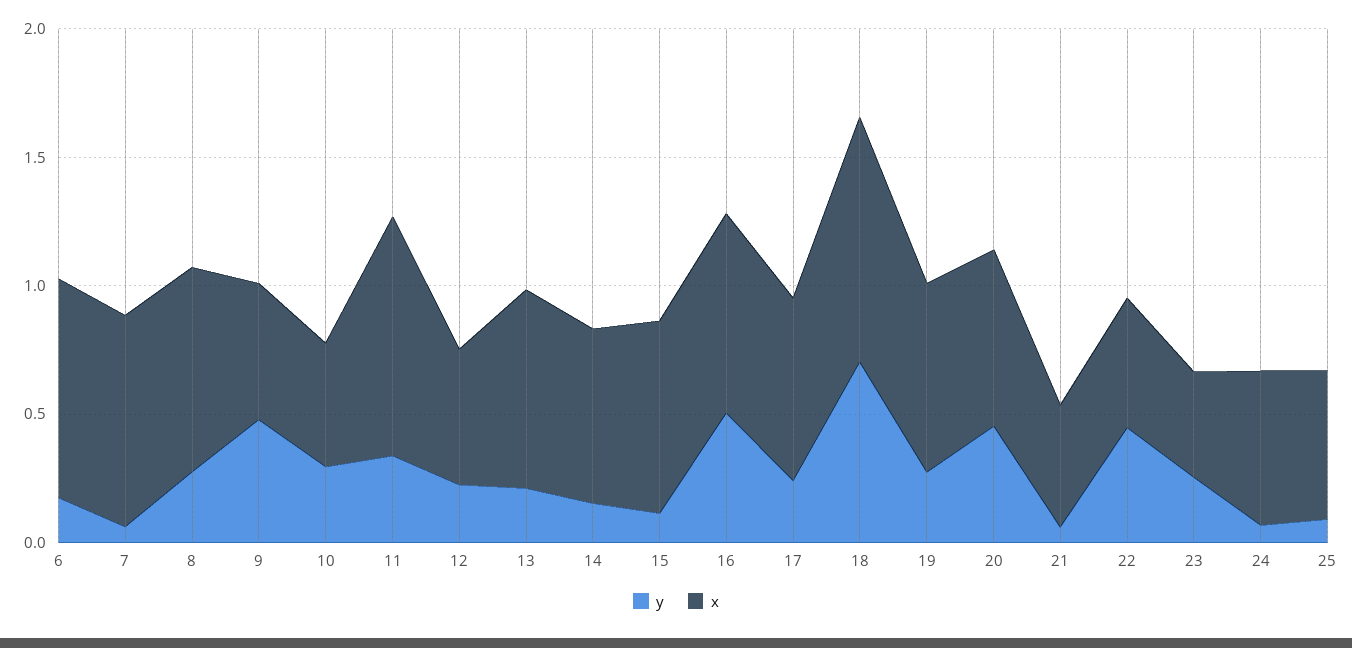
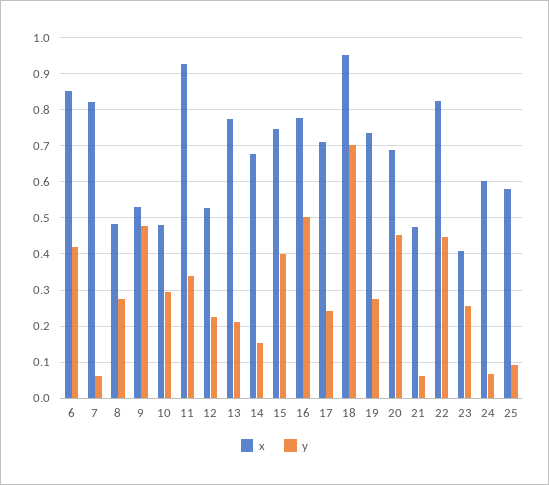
  {
    "y": {
-     "6": 0.2,
+     "6": 0.42,
      "7": 0.06,
      "8": 0.28,
      "9": 0.48,
      "10": 0.3,
      "11": 0.34,
      "12": 0.22,
      "13": 0.22,
      "14": 0.16,
-     "15": 0.1,
+     "15": 0.4,
      "16": 0.5,
      "17": 0.24,
      "18": 0.7,
      "19": 0.28,
      "20": 0.46,
      "21": 0.06,
      "22": 0.44,
      "23": 0.26,
      "24": 0.06,
      "25": 0.1
    },
    "x": {
      "6": 0.86,
      "7": 0.82,
-     "8": 0.8,
+     "8": 0.48,
      "9": 0.54,
      "10": 0.48,
      "11": 0.92,
      "12": 0.52,
      "13": 0.78,
      "14": 0.68,
      "15": 0.74,
      "16": 0.78,
      "17": 0.7,
      "18": 0.96,
      "19": 0.74,
      "20": 0.68,
      "21": 0.48,
-     "22": 0.5,
+     "22": 0.82,
      "23": 0.4,
      "24": 0.6,
      "25": 0.58
    }
  }

